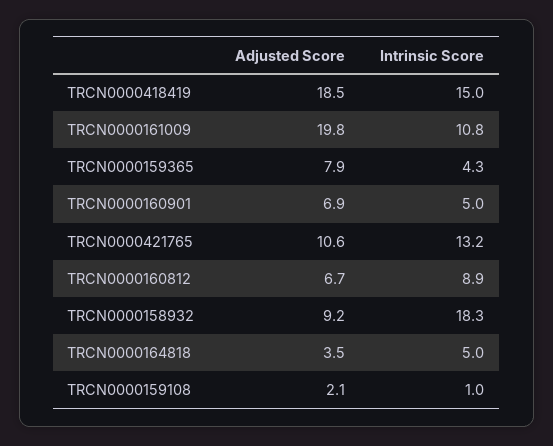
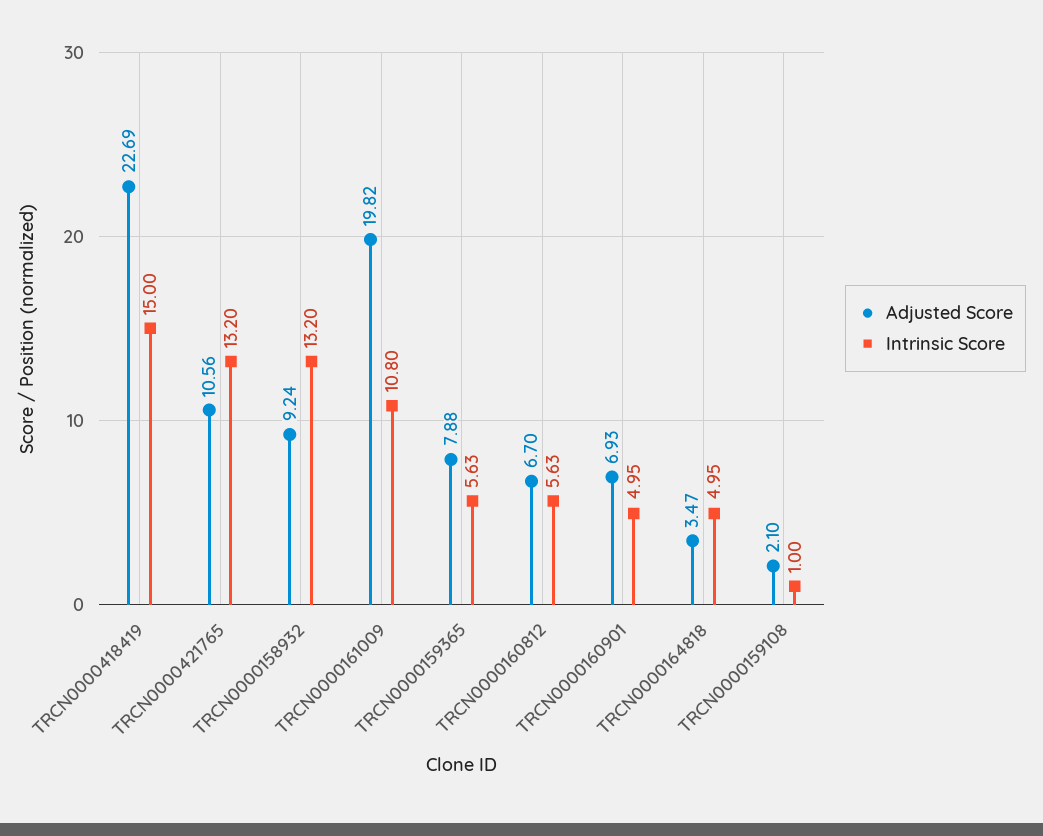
  {
    "Adjusted Score": {
-     "TRCN0000418419": 18.5,
+     "TRCN0000418419": 22.69,
      "TRCN0000161009": 19.82,
      "TRCN0000159365": 7.88,
      "TRCN0000160901": 6.93,
      "TRCN0000421765": 10.56,
      "TRCN0000160812": 6.7,
      "TRCN0000158932": 9.24,
      "TRCN0000164818": 3.47,
      "TRCN0000159108": 2.1
    },
    "Intrinsic Score": {
      "TRCN0000418419": 15,
      "TRCN0000161009": 10.8,
-     "TRCN0000159365": 4.3,
+     "TRCN0000159365": 5.63,
      "TRCN0000160901": 4.95,
      "TRCN0000421765": 13.2,
-     "TRCN0000160812": 8.9,
+     "TRCN0000160812": 5.63,
-     "TRCN0000158932": 18.3,
+     "TRCN0000158932": 13.2,
      "TRCN0000164818": 4.95,
      "TRCN0000159108": 1
    }
  }

